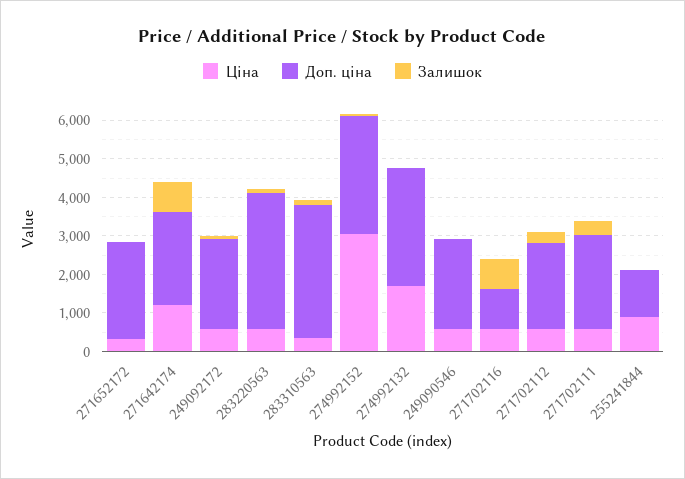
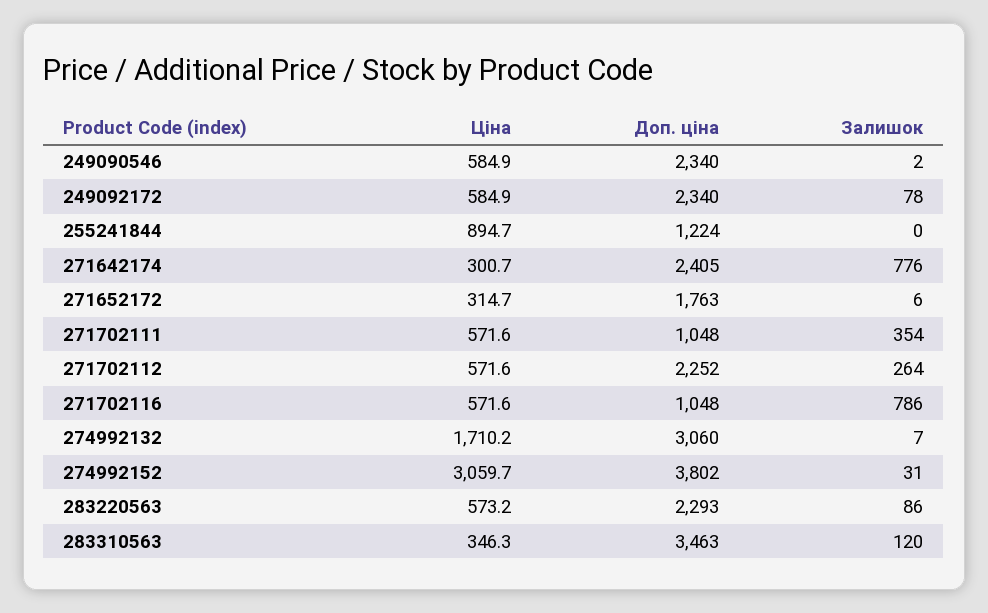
  {
    "Ціна": {
      "271652172": 314.7,
-     "271642174": 1250,
+     "271642174": 300.7,
      "249092172": 584.9,
      "283220563": 573.2,
      "283310563": 346.3,
      "274992152": 3059.7,
      "274992132": 1710.2,
      "249090546": 584.9,
      "271702116": 571.6,
      "271702112": 571.6,
      "271702111": 571.6,
      "255241844": 894.7
    },
    "Доп. ціна": {
-     "271652172": 2500,
+     "271652172": 1763,
      "271642174": 2405,
      "249092172": 2340,
-     "283220563": 3500,
+     "283220563": 2293,
      "283310563": 3463,
-     "274992152": 3000,
+     "274992152": 3802,
      "274992132": 3060,
      "249090546": 2340,
      "271702116": 1048,
      "271702112": 2252,
-     "271702111": 2500,
+     "271702111": 1048,
      "255241844": 1224
    },
    "Залишок": {
      "271652172": 6,
      "271642174": 776,
      "249092172": 78,
      "283220563": 86,
      "283310563": 120,
      "274992152": 31,
      "274992132": 7,
      "249090546": 2,
      "271702116": 786,
      "271702112": 264,
      "271702111": 354,
      "255241844": 0
    }
  }

